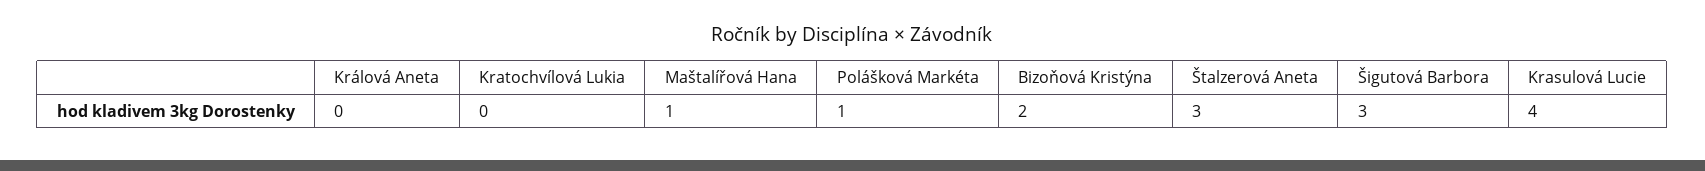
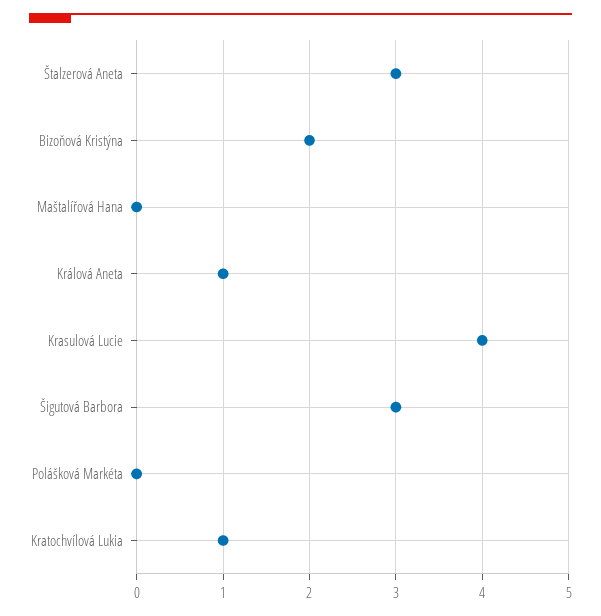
  {
-   "Králová Aneta": 0,
+   "Králová Aneta": 1,
-   "Kratochvílová Lukia": 0,
+   "Kratochvílová Lukia": 1,
-   "Maštalířová Hana": 1,
+   "Maštalířová Hana": 0,
-   "Polášková Markéta": 1,
+   "Polášková Markéta": 0,
    "Bizoňová Kristýna": 2,
    "Štalzerová Aneta": 3,
    "Šigutová Barbora": 3,
    "Krasulová Lucie": 4
  }

